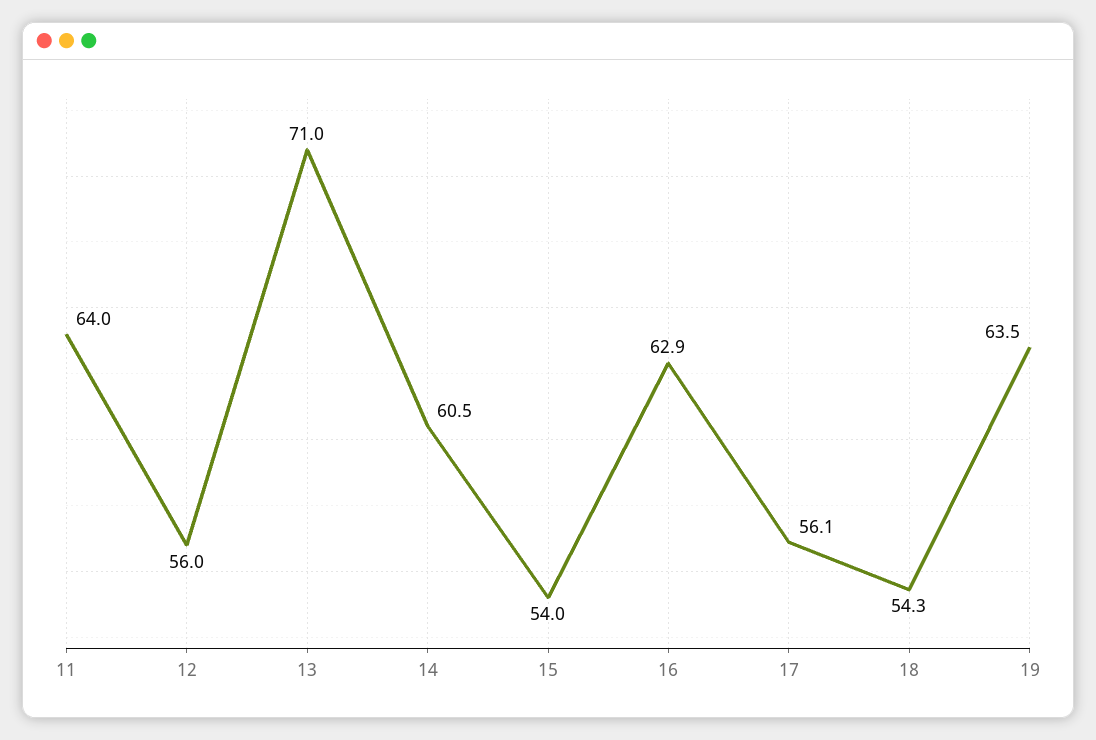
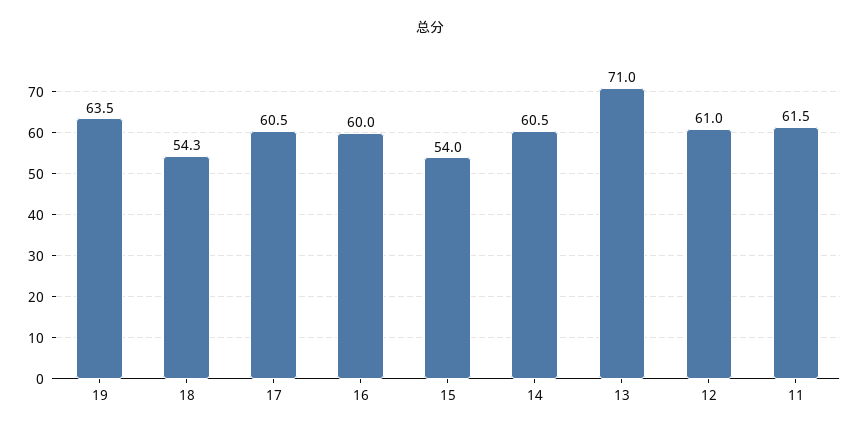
  {
-   "11": 64,
+   "11": 61.5,
-   "12": 56,
+   "12": 61,
    "13": 71,
    "14": 60.5,
    "15": 54,
-   "16": 62.9,
+   "16": 60,
-   "17": 56.1,
+   "17": 60.5,
    "18": 54.3,
    "19": 63.5
  }

